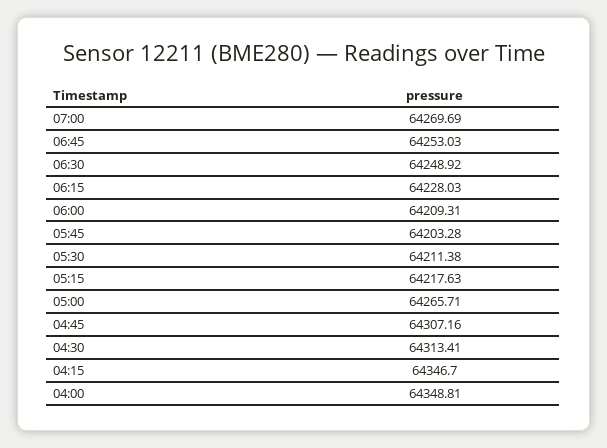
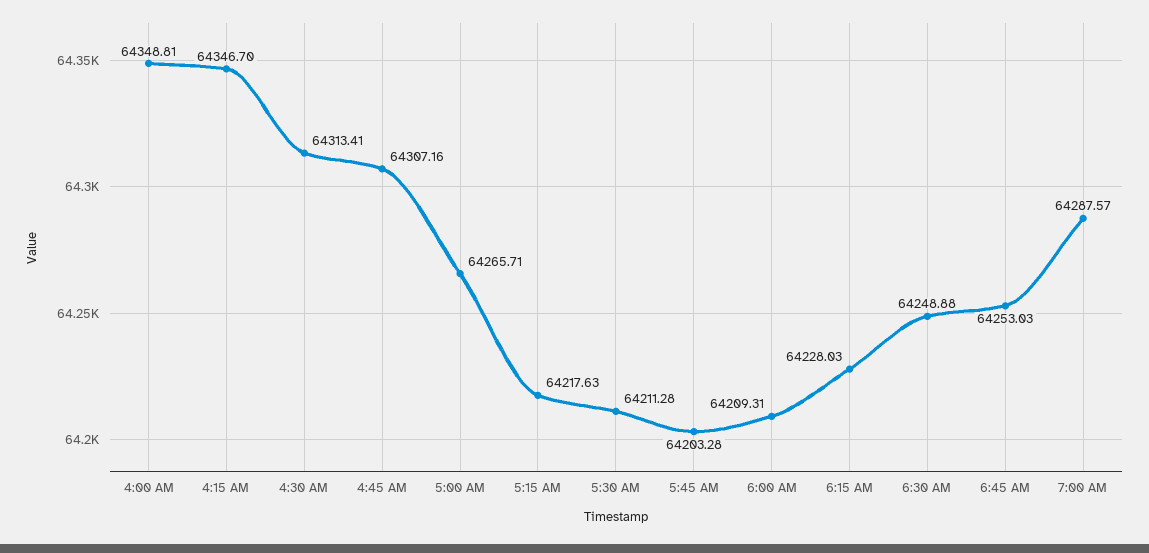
  {
-   "07:00": 64269.69,
+   "07:00": 64287.57,
    "06:45": 64253.03,
-   "06:30": 64248.92,
+   "06:30": 64248.88,
    "06:15": 64228.03,
    "06:00": 64209.31,
    "05:45": 64203.28,
-   "05:30": 64211.38,
+   "05:30": 64211.28,
    "05:15": 64217.63,
    "05:00": 64265.71,
    "04:45": 64307.16,
    "04:30": 64313.41,
    "04:15": 64346.7,
    "04:00": 64348.81
  }

